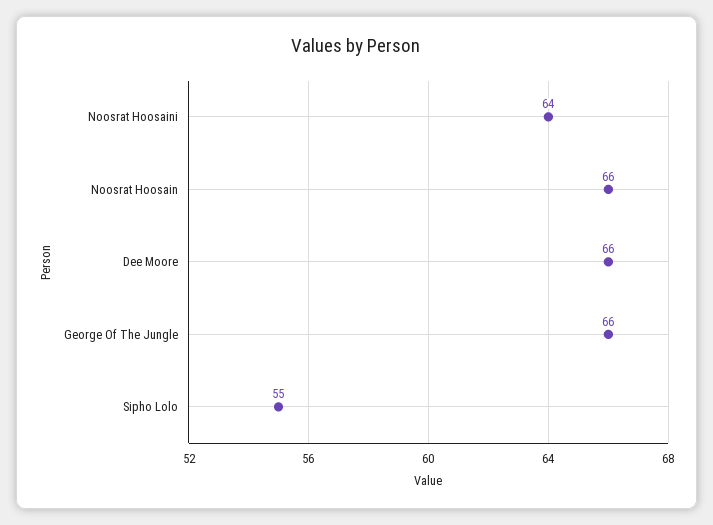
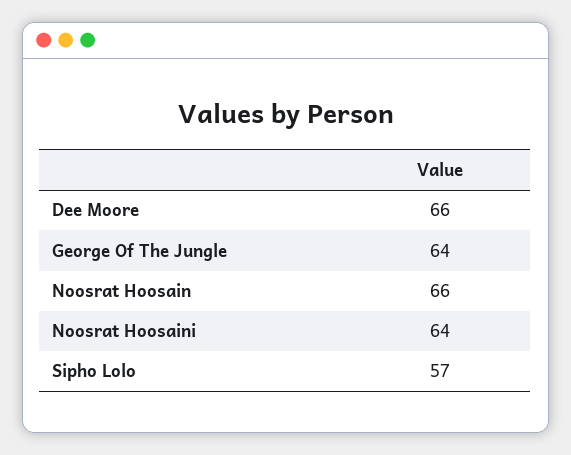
  {
    "Noosrat Hoosaini": 64,
    "Noosrat Hoosain": 66,
    "Dee Moore": 66,
-   "George Of The Jungle": 66,
+   "George Of The Jungle": 64,
-   "Sipho Lolo": 55
+   "Sipho Lolo": 57
  }

